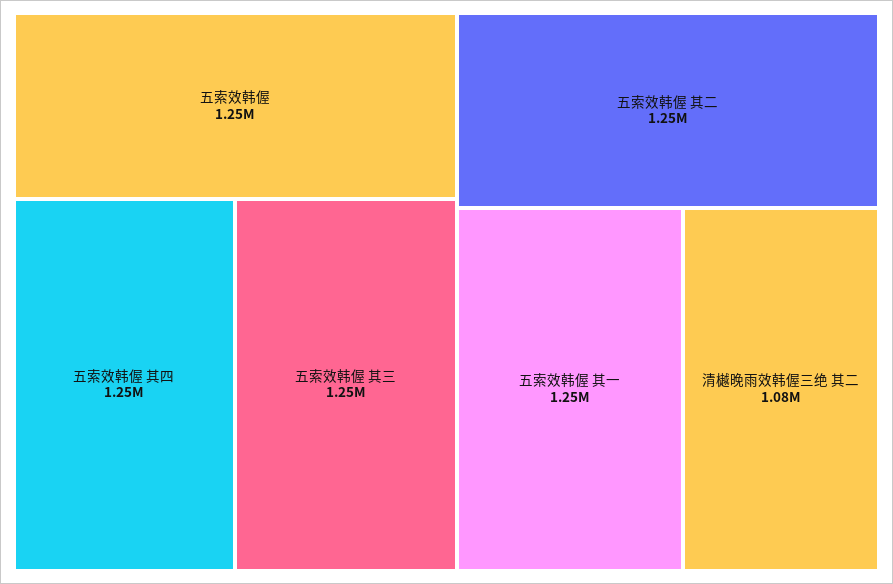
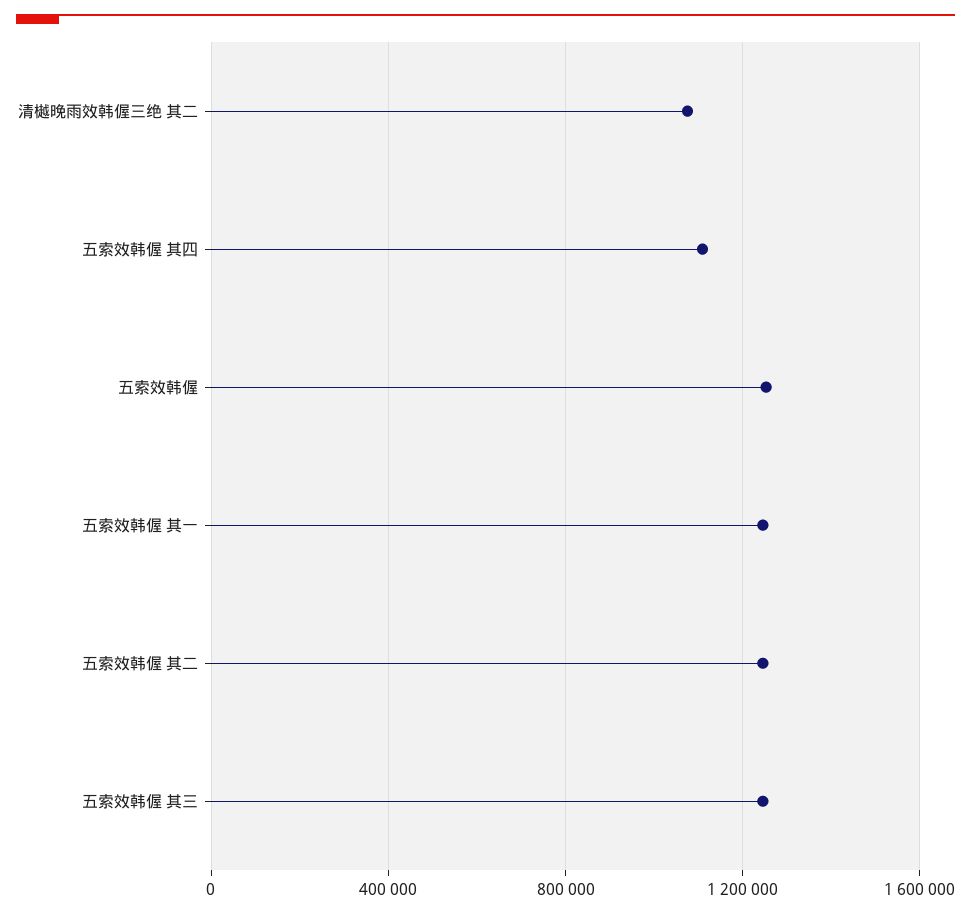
  {
    "五索效韩偓": 1250000,
-   "五索效韩偓 其四": 1250000,
+   "五索效韩偓 其四": 1100000,
    "五索效韩偓 其三": 1250000,
    "五索效韩偓 其二": 1250000,
    "五索效韩偓 其一": 1250000,
    "清樾晚雨效韩偓三绝 其二": 1080000
  }

